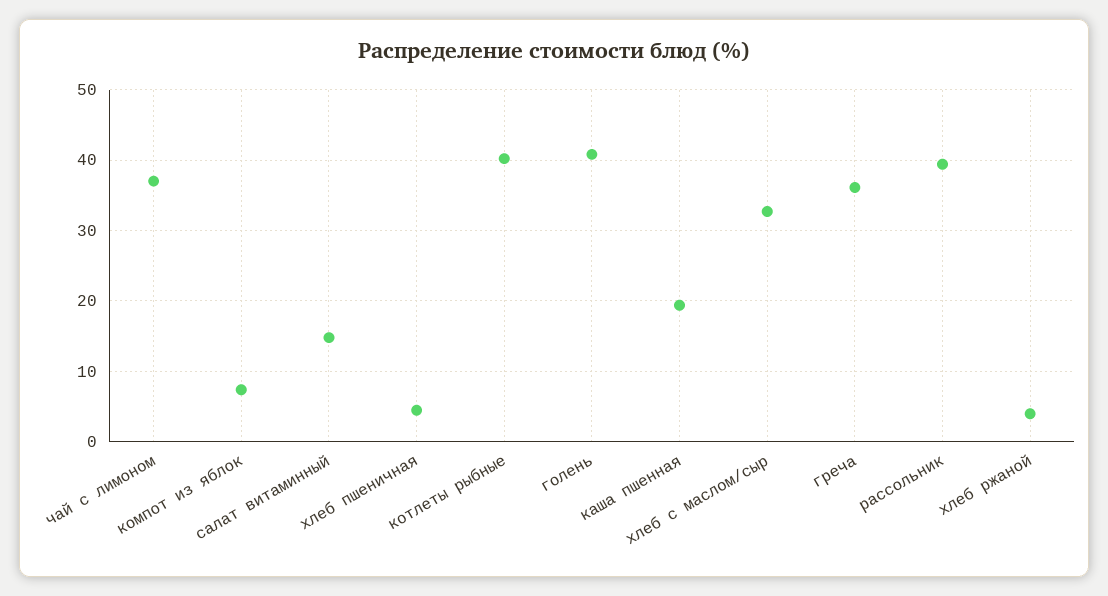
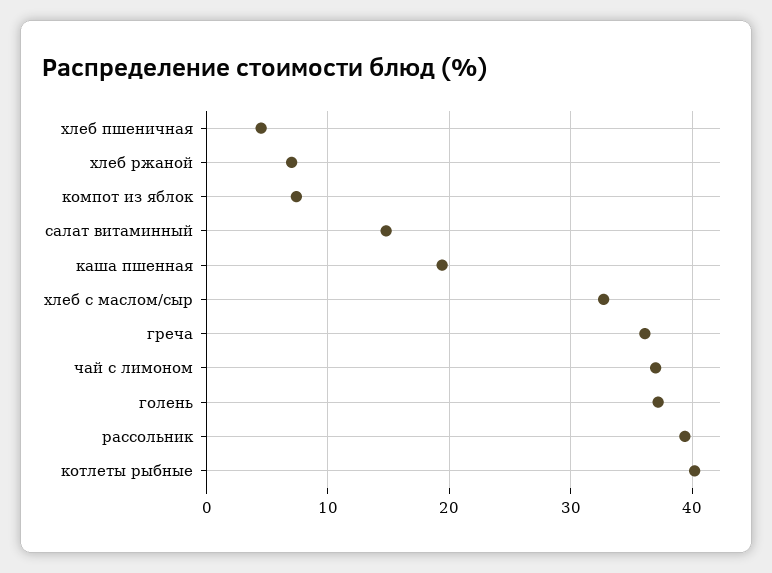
  {
    "чай с лимоном": 37,
    "компот из яблок": 7,
    "салат витаминный": 15,
    "хлеб пшеничная": 5,
    "котлеты рыбные": 40,
-   "голень": 41,
+   "голень": 37,
    "каша пшенная": 19,
    "хлеб с маслом/сыр": 33,
    "греча": 36,
    "рассольник": 39,
-   "хлеб ржаной": 4
+   "хлеб ржаной": 7
  }

